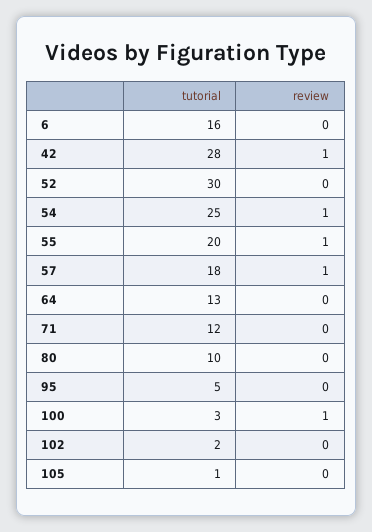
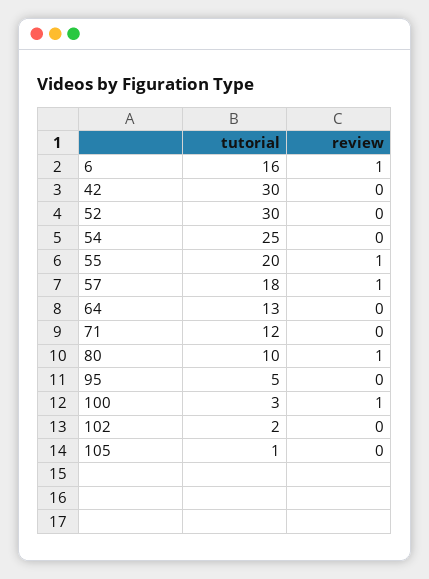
  {
    "tutorial": {
      "6": 16,
-     "42": 28,
+     "42": 30,
      "52": 30,
      "54": 25,
      "55": 20,
      "57": 18,
      "64": 13,
      "71": 12,
      "80": 10,
      "95": 5,
      "100": 3,
      "102": 2,
      "105": 1
    },
    "review": {
-     "6": 0,
+     "6": 1,
-     "42": 1,
+     "42": 0,
      "52": 0,
-     "54": 1,
+     "54": 0,
      "55": 1,
      "57": 1,
      "64": 0,
      "71": 0,
-     "80": 0,
+     "80": 1,
      "95": 0,
      "100": 1,
      "102": 0,
      "105": 0
    }
  }

